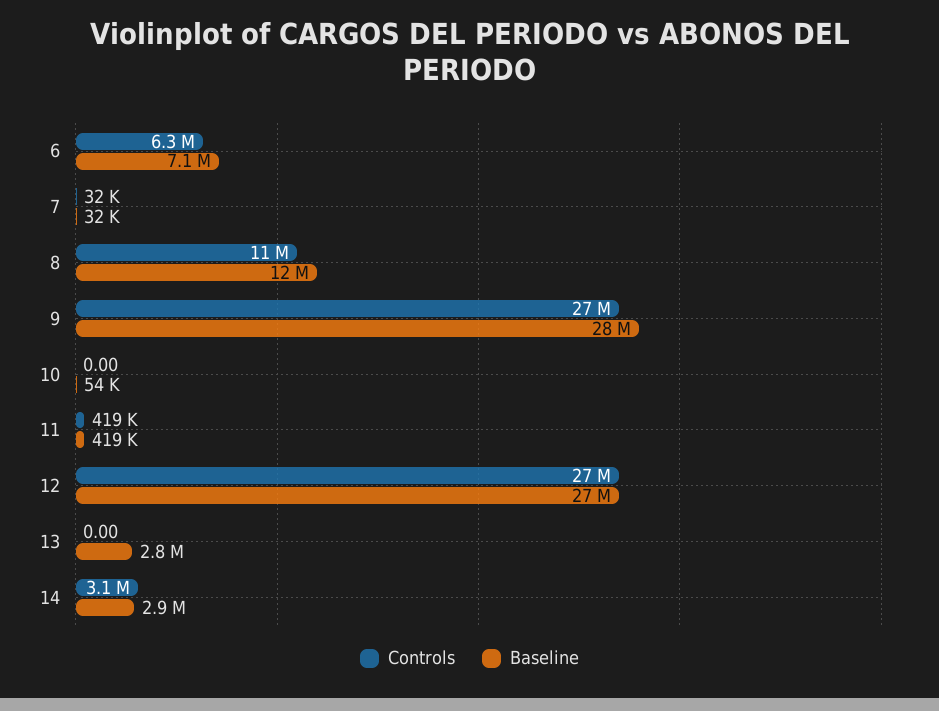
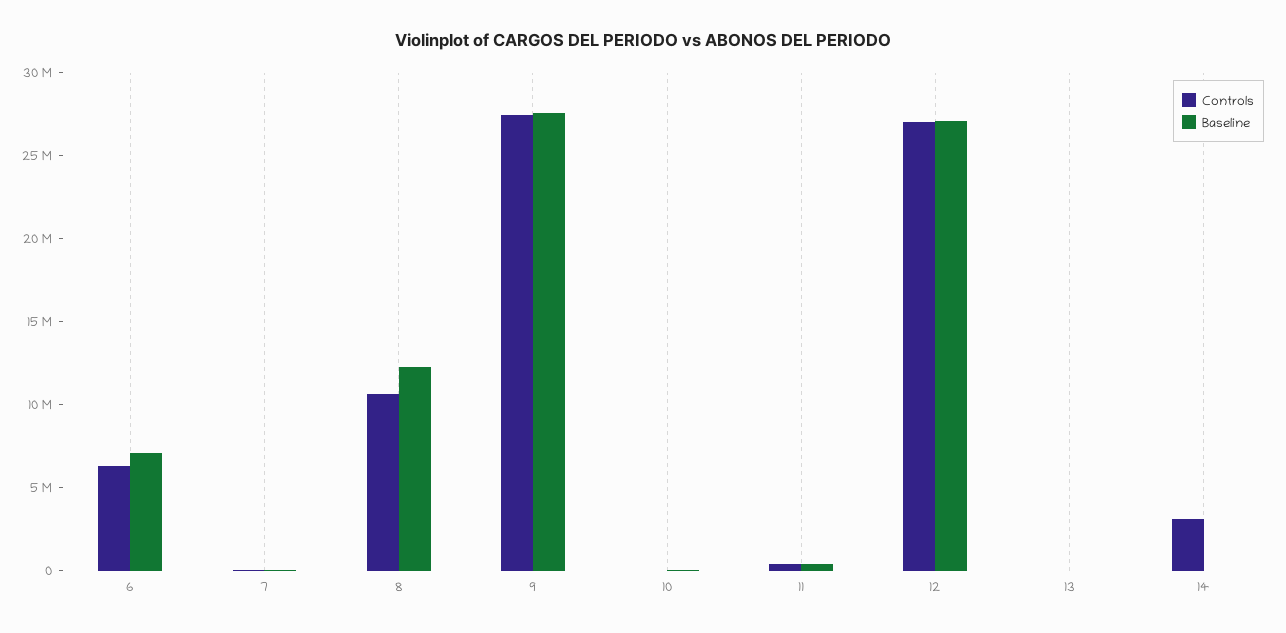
  {
    "Controls": {
      "6": 6300000,
      "7": 32000,
      "8": 11000000,
      "9": 27000000,
      "10": 0,
      "11": 419000,
      "12": 27000000,
      "13": 0,
      "14": 3100000
    },
    "Baseline": {
      "6": 7100000,
      "7": 32000,
      "8": 12000000,
      "9": 28000000,
      "10": 54000,
      "11": 419000,
      "12": 27000000,
-     "13": 2800000,
+     "13": 0,
-     "14": 2900000
+     "14": 0
    }
  }

